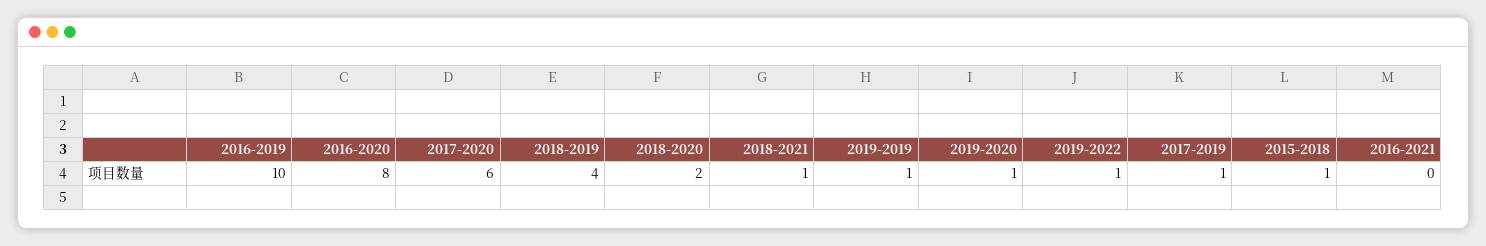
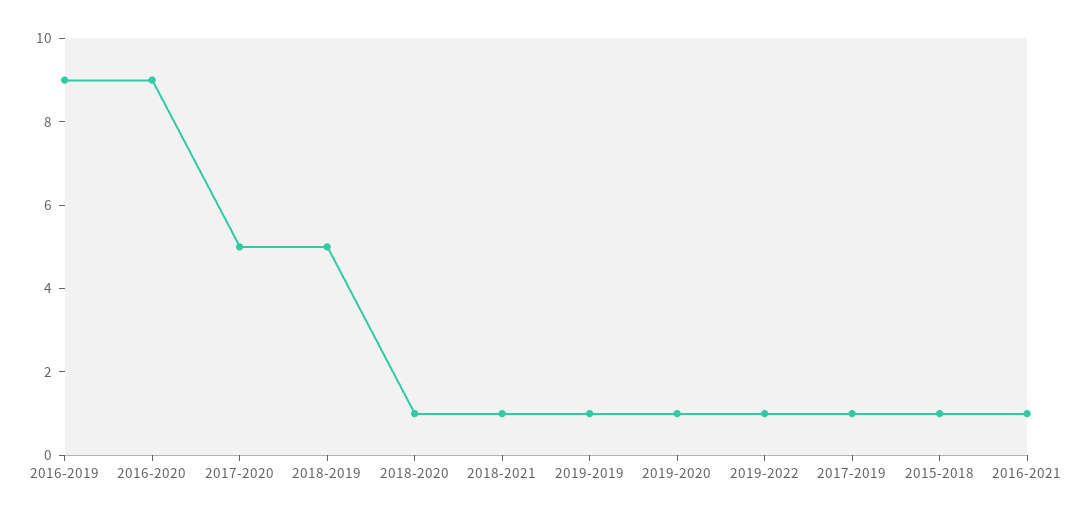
  {
-   "2016-2019": 10,
+   "2016-2019": 9,
-   "2016-2020": 8,
+   "2016-2020": 9,
-   "2017-2020": 6,
+   "2017-2020": 5,
-   "2018-2019": 4,
+   "2018-2019": 5,
-   "2018-2020": 2,
+   "2018-2020": 1,
    "2018-2021": 1,
    "2019-2019": 1,
    "2019-2020": 1,
    "2019-2022": 1,
    "2017-2019": 1,
    "2015-2018": 1,
-   "2016-2021": 0
+   "2016-2021": 1
  }

